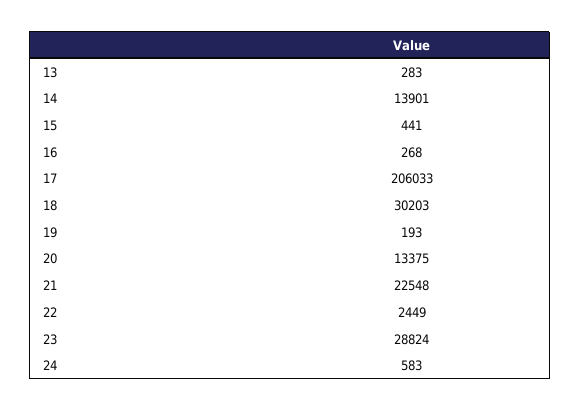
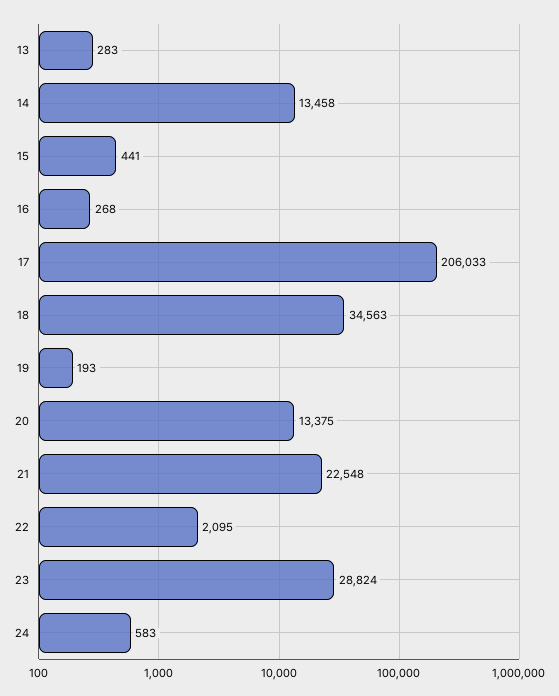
  {
    "13": 283,
-   "14": 13901,
+   "14": 13458,
    "15": 441,
    "16": 268,
    "17": 206033,
-   "18": 30203,
+   "18": 34563,
    "19": 193,
    "20": 13375,
    "21": 22548,
-   "22": 2449,
+   "22": 2095,
    "23": 28824,
    "24": 583
  }

